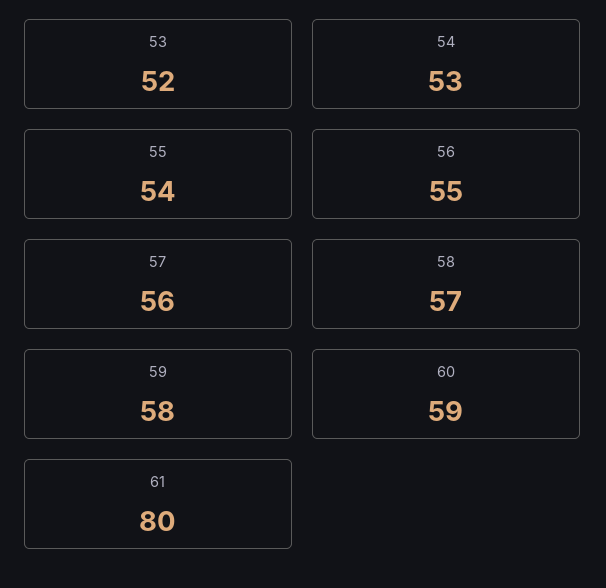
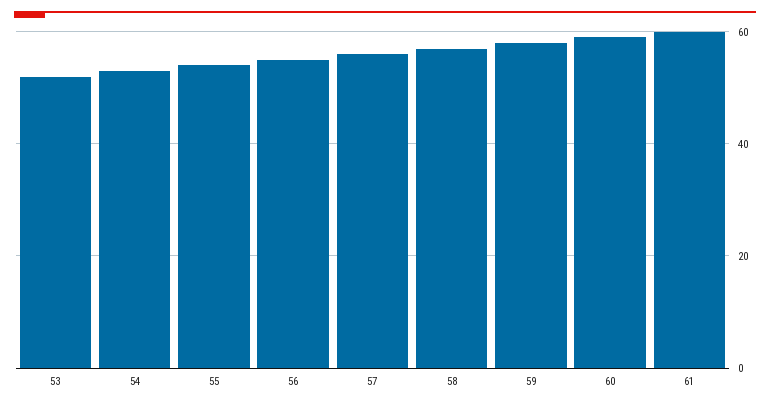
  {
    "53": 52,
    "54": 53,
    "55": 54,
    "56": 55,
    "57": 56,
    "58": 57,
    "59": 58,
    "60": 59,
-   "61": 80
+   "61": 60
  }

